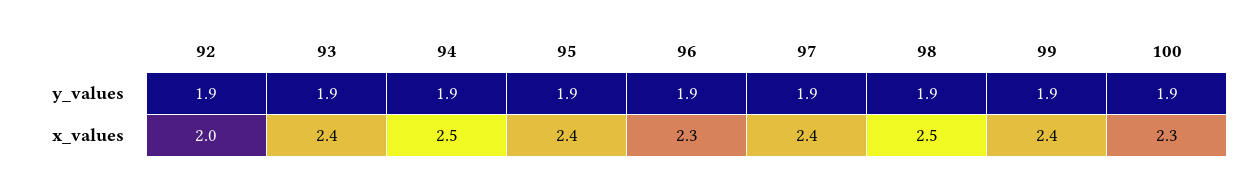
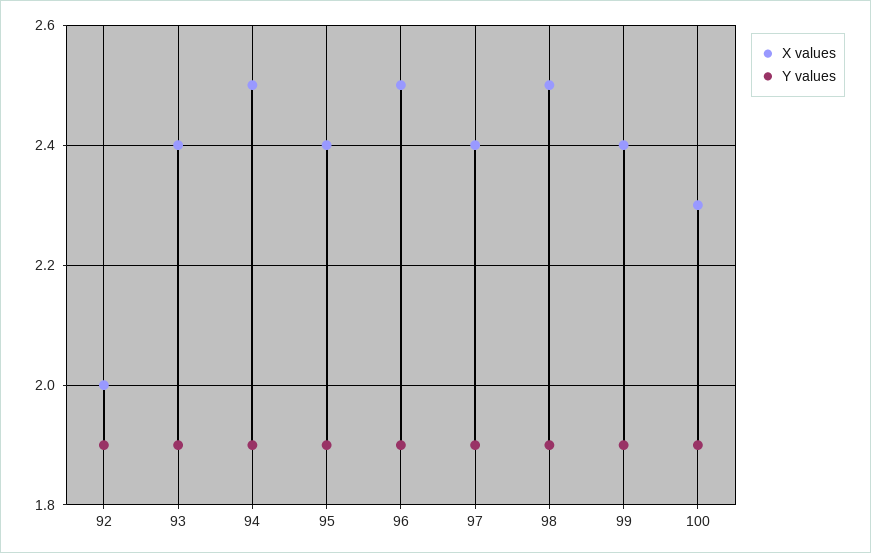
  {
    "y_values": {
      "92": 1.9,
      "93": 1.9,
      "94": 1.9,
      "95": 1.9,
      "96": 1.9,
      "97": 1.9,
      "98": 1.9,
      "99": 1.9,
      "100": 1.9
    },
    "x_values": {
      "92": 2,
      "93": 2.4,
      "94": 2.5,
      "95": 2.4,
-     "96": 2.3,
+     "96": 2.5,
      "97": 2.4,
      "98": 2.5,
      "99": 2.4,
      "100": 2.3
    }
  }

